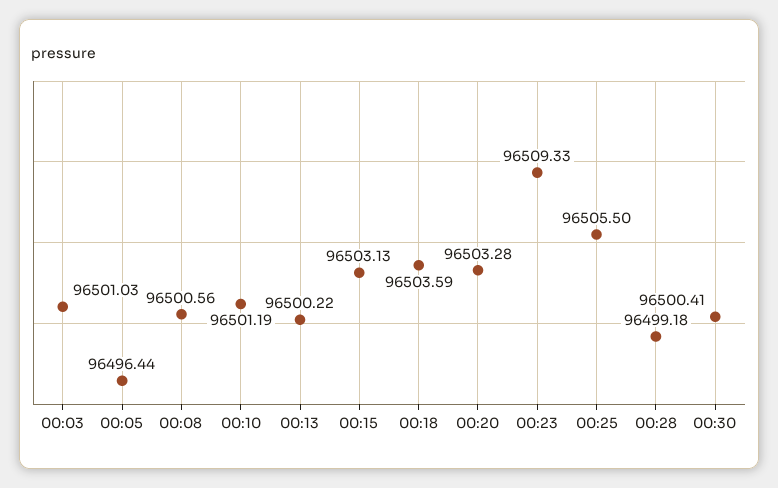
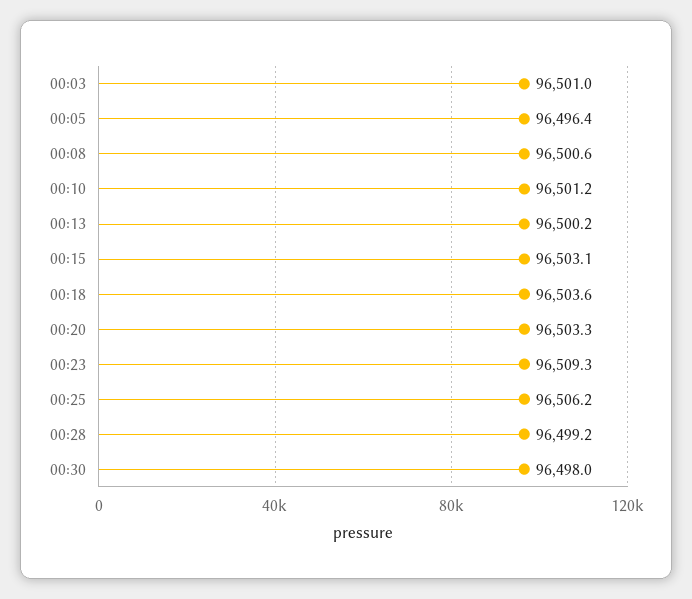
  {
    "00:03": 96501.03,
    "00:05": 96496.44,
    "00:08": 96500.56,
    "00:10": 96501.19,
    "00:13": 96500.22,
    "00:15": 96503.13,
    "00:18": 96503.59,
    "00:20": 96503.28,
    "00:23": 96509.33,
-   "00:25": 96505.5,
+   "00:25": 96506.2,
    "00:28": 96499.18,
-   "00:30": 96500.41
+   "00:30": 96498
  }

